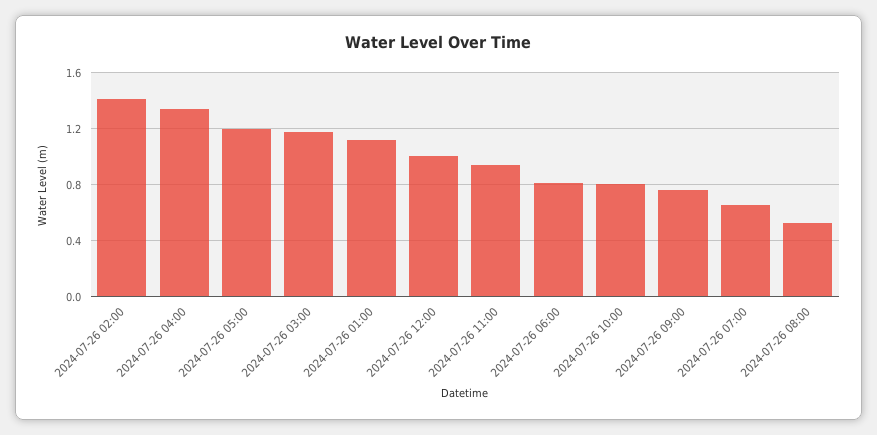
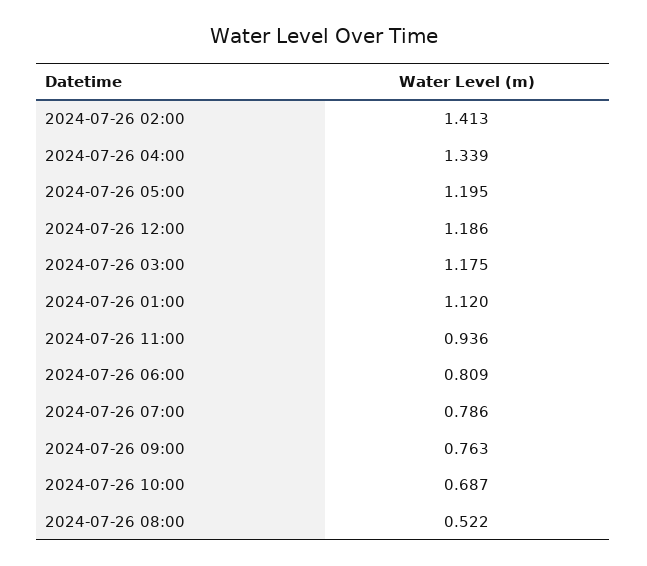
  {
    "2024-07-26 02:00": 1.413,
    "2024-07-26 04:00": 1.339,
    "2024-07-26 05:00": 1.195,
    "2024-07-26 03:00": 1.175,
    "2024-07-26 01:00": 1.12,
-   "2024-07-26 12:00": 1,
+   "2024-07-26 12:00": 1.186,
    "2024-07-26 11:00": 0.936,
    "2024-07-26 06:00": 0.809,
-   "2024-07-26 10:00": 0.8,
+   "2024-07-26 10:00": 0.687,
    "2024-07-26 09:00": 0.763,
-   "2024-07-26 07:00": 0.65,
+   "2024-07-26 07:00": 0.786,
    "2024-07-26 08:00": 0.522
  }

